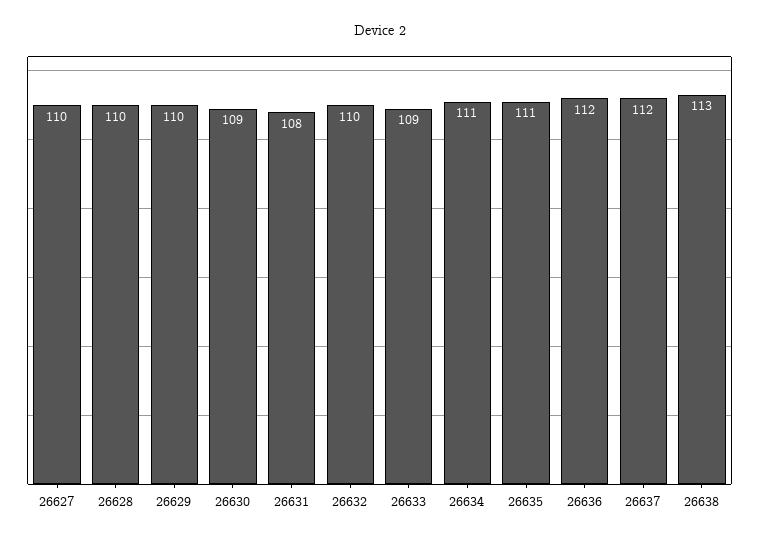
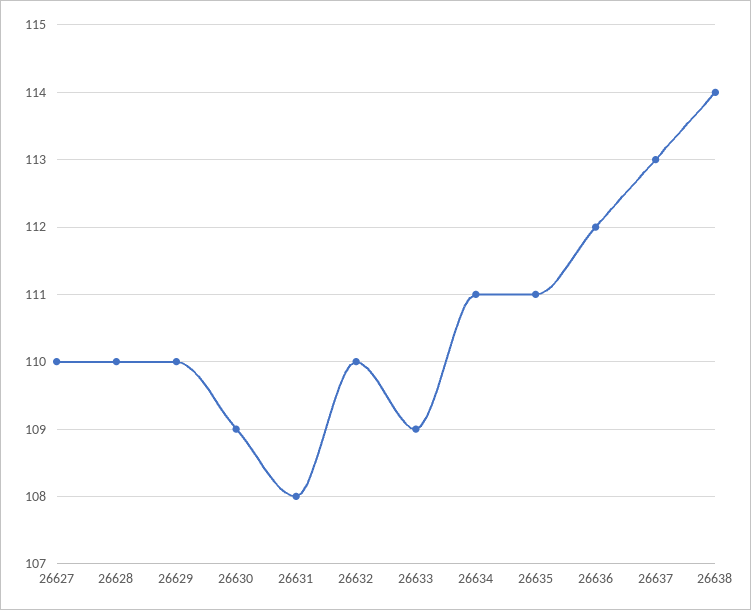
  {
    "26627": 110,
    "26628": 110,
    "26629": 110,
    "26630": 109,
    "26631": 108,
    "26632": 110,
    "26633": 109,
    "26634": 111,
    "26635": 111,
    "26636": 112,
-   "26637": 112,
+   "26637": 113,
-   "26638": 113
+   "26638": 114
  }

